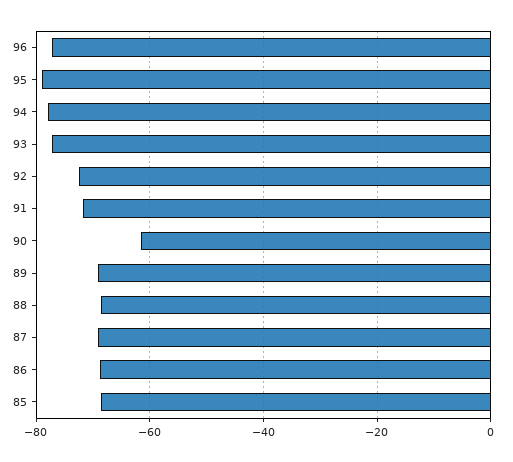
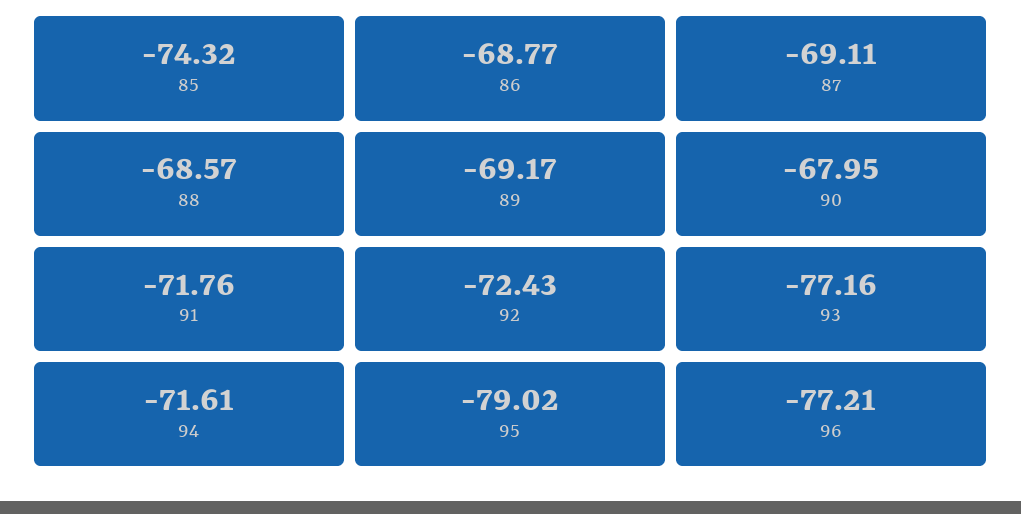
  {
    "96": -77.21,
    "95": -79.02,
-   "94": -78,
+   "94": -71.61,
    "93": -77.16,
    "92": -72.43,
    "91": -71.76,
-   "90": -62,
+   "90": -67.95,
    "89": -69.17,
    "88": -68.57,
    "87": -69.11,
    "86": -68.77,
-   "85": -68
+   "85": -74.32
  }

